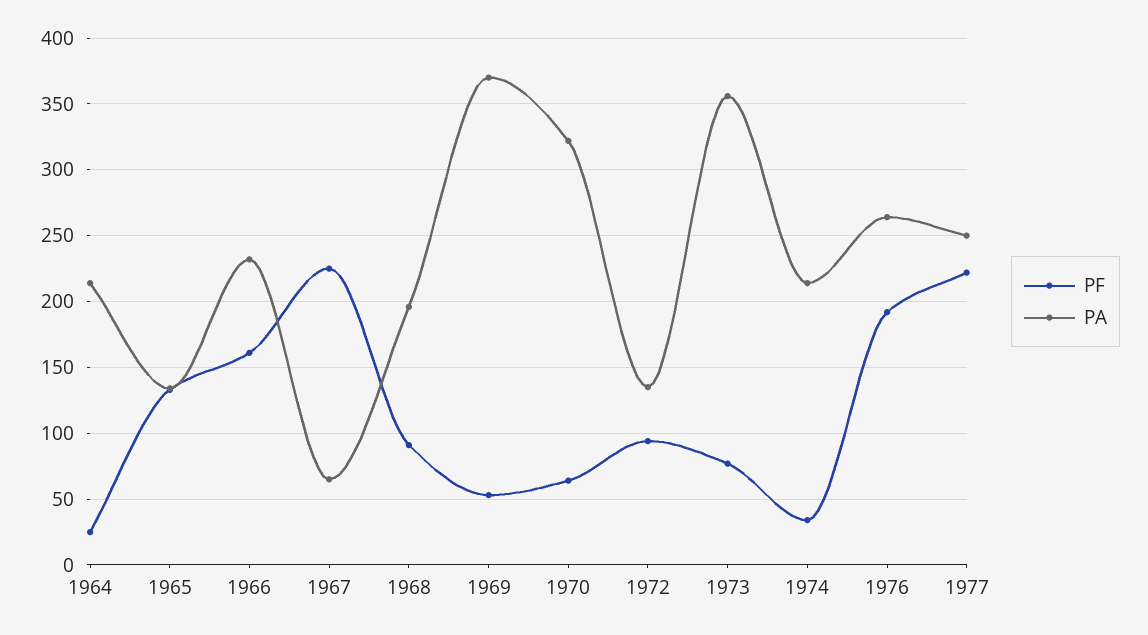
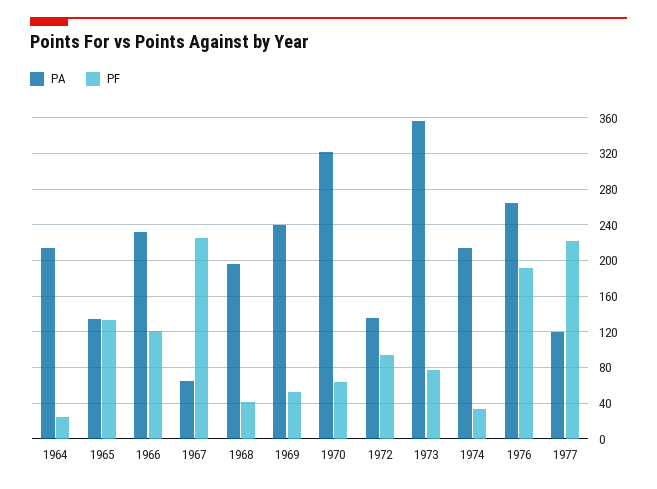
  {
    "PF": {
      "1964": 25,
      "1965": 135,
-     "1966": 160,
+     "1966": 120,
      "1967": 225,
-     "1968": 90,
+     "1968": 40,
      "1969": 55,
      "1970": 65,
      "1972": 95,
      "1973": 75,
      "1974": 35,
      "1976": 190,
      "1977": 220
    },
    "PA": {
      "1964": 215,
      "1965": 135,
      "1966": 230,
      "1967": 65,
      "1968": 195,
-     "1969": 370,
+     "1969": 240,
      "1970": 320,
      "1972": 135,
      "1973": 355,
      "1974": 215,
      "1976": 265,
-     "1977": 250
+     "1977": 120
    }
  }

